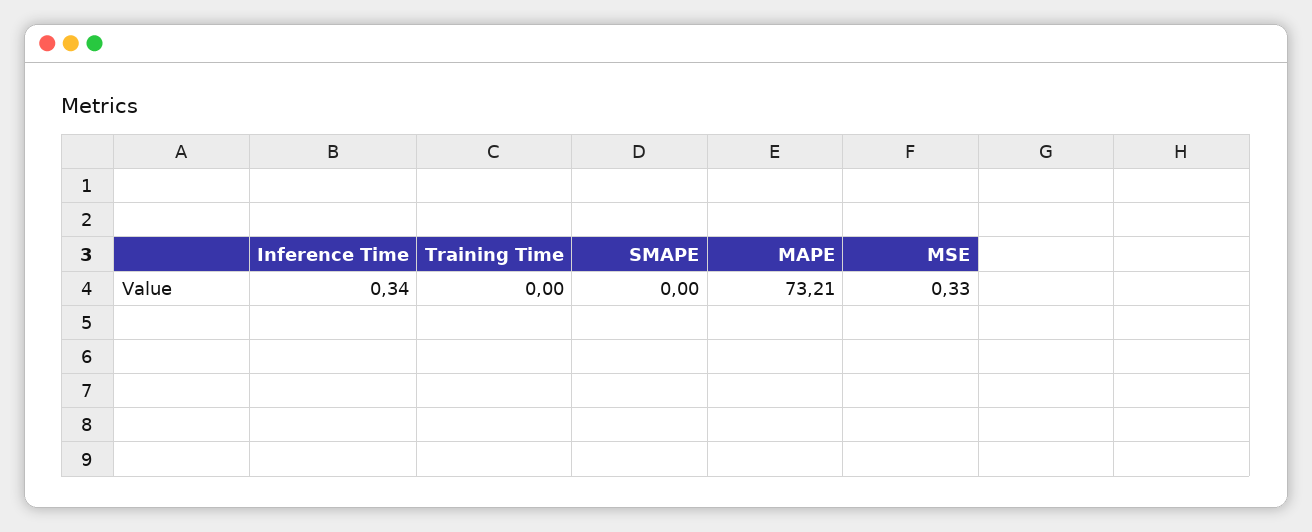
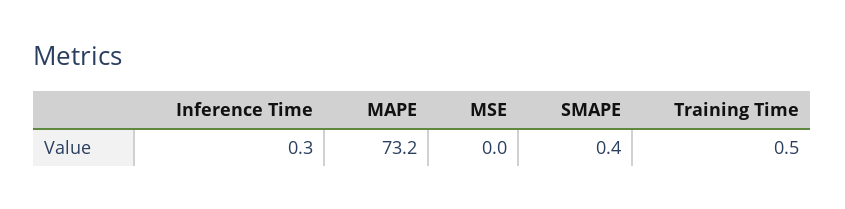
  {
    "Inference Time": 0.34,
-   "Training Time": 0,
+   "Training Time": 0.5,
-   "SMAPE": 0,
+   "SMAPE": 0.4,
    "MAPE": 73.21,
-   "MSE": 0.33
+   "MSE": 0
  }

